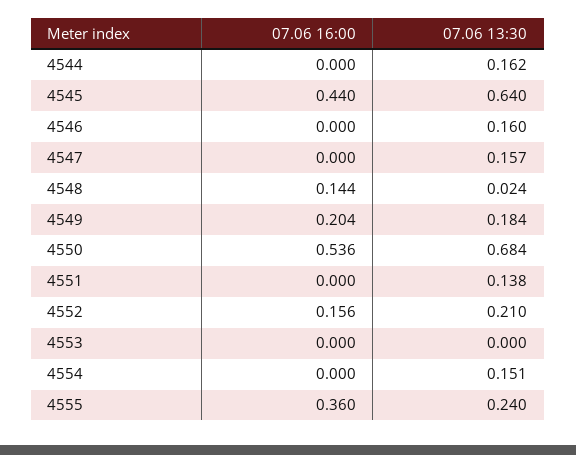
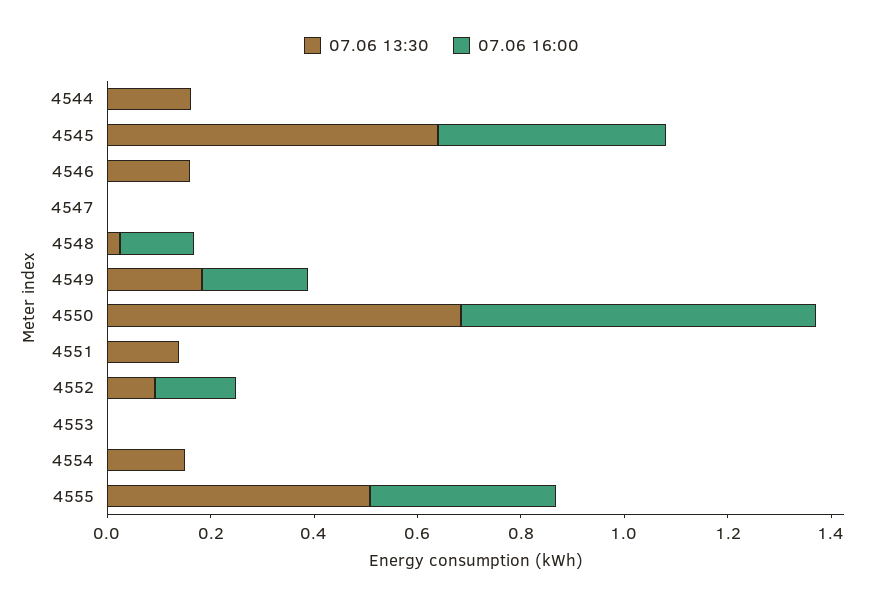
  {
    "07.06 16:00": {
      "4544": 0,
      "4545": 0.44,
      "4546": 0,
      "4547": 0,
      "4548": 0.144,
      "4549": 0.204,
-     "4550": 0.536,
+     "4550": 0.7,
      "4551": 0,
      "4552": 0.156,
      "4553": 0,
      "4554": 0,
      "4555": 0.36
    },
    "07.06 13:30": {
      "4544": 0.162,
      "4545": 0.64,
      "4546": 0.16,
-     "4547": 0.157,
+     "4547": 0,
      "4548": 0.024,
      "4549": 0.184,
      "4550": 0.684,
      "4551": 0.138,
-     "4552": 0.21,
+     "4552": 0.1,
      "4553": 0,
      "4554": 0.151,
-     "4555": 0.24
+     "4555": 0.5
    }
  }

